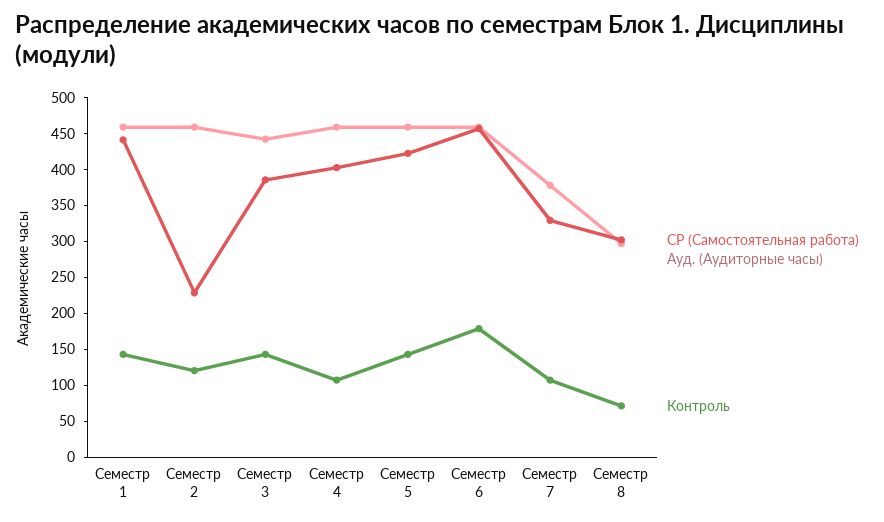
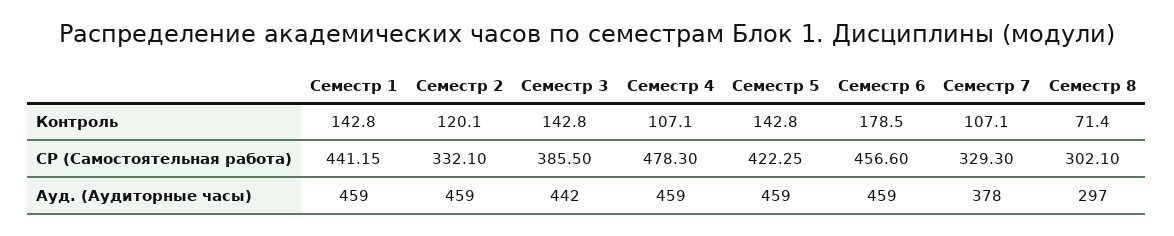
  {
    "СР (Самостоятельная работа)": {
      "Семестр 1": 441.15,
-     "Семестр 2": 225,
+     "Семестр 2": 332.1,
      "Семестр 3": 385.5,
-     "Семестр 4": 400,
+     "Семестр 4": 478.3,
      "Семестр 5": 422.25,
      "Семестр 6": 456.6,
      "Семестр 7": 329.3,
      "Семестр 8": 302.1
    },
    "Ауд. (Аудиторные часы)": {
      "Семестр 1": 459,
      "Семестр 2": 459,
      "Семестр 3": 442,
      "Семестр 4": 459,
      "Семестр 5": 459,
      "Семестр 6": 459,
      "Семестр 7": 378,
      "Семестр 8": 297
    },
    "Контроль": {
      "Семестр 1": 142.8,
      "Семестр 2": 120.1,
      "Семестр 3": 142.8,
      "Семестр 4": 107.1,
      "Семестр 5": 142.8,
      "Семестр 6": 178.5,
      "Семестр 7": 107.1,
      "Семестр 8": 71.4
    }
  }

